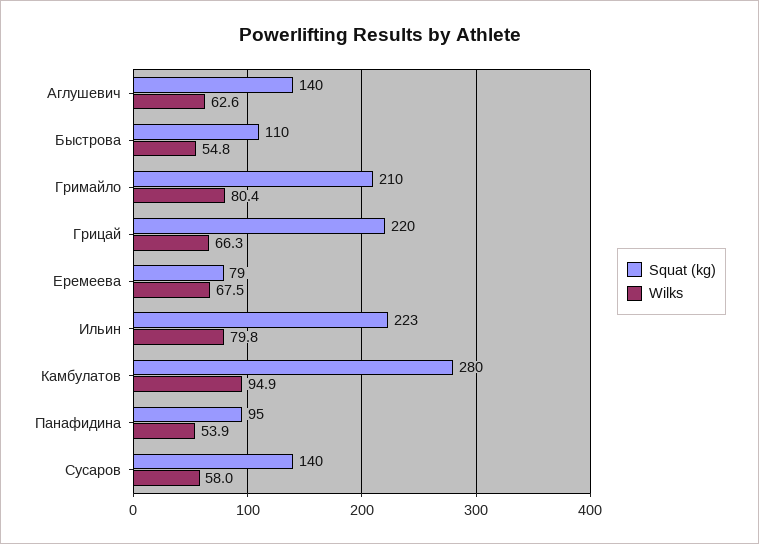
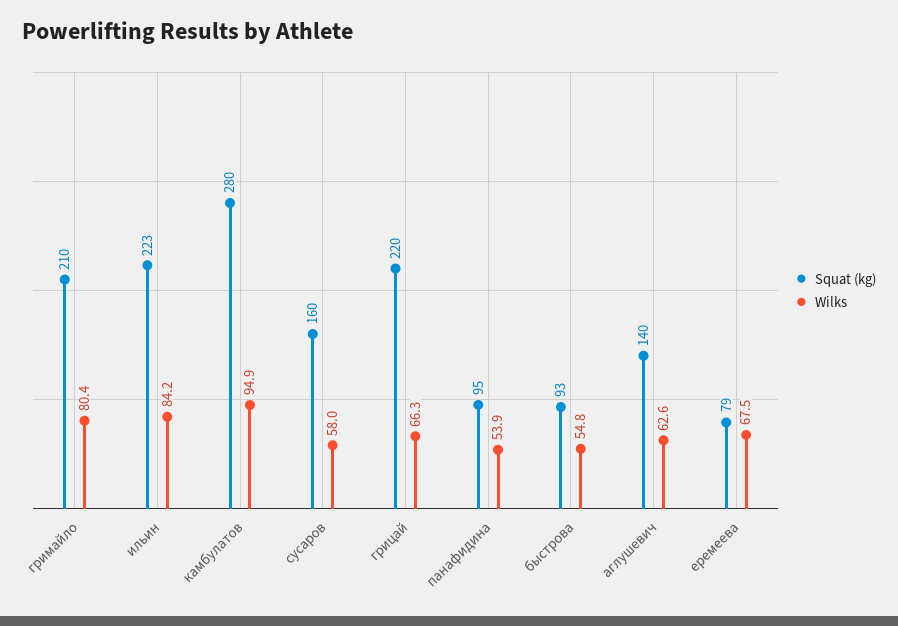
  {
    "Squat (kg)": {
      "Аглушевич": 140,
-     "Быстрова": 110,
+     "Быстрова": 93,
      "Гримайло": 210,
      "Грицай": 220,
      "Еремеева": 79,
      "Ильин": 223,
      "Камбулатов": 280,
      "Панафидина": 95,
-     "Сусаров": 140
+     "Сусаров": 160
    },
    "Wilks": {
      "Аглушевич": 62.6,
      "Быстрова": 54.8,
      "Гримайло": 80.4,
      "Грицай": 66.3,
      "Еремеева": 67.5,
-     "Ильин": 79.8,
+     "Ильин": 84.2,
      "Камбулатов": 94.9,
      "Панафидина": 53.9,
      "Сусаров": 58
    }
  }

